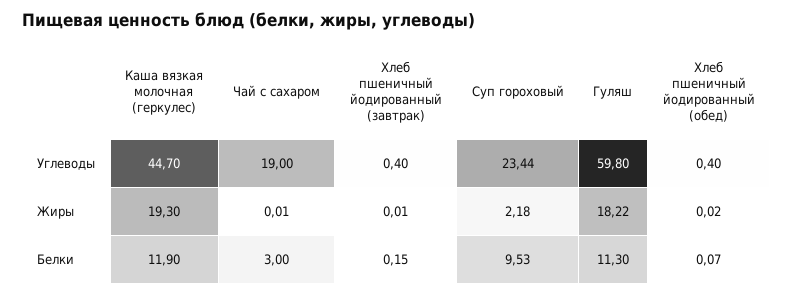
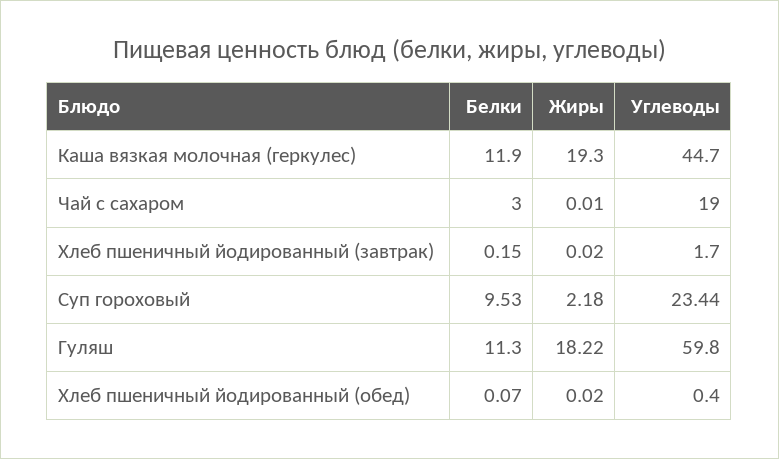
  {
    "Каша вязкая молочная (геркулес)": {
      "Углеводы": 44.7,
      "Жиры": 19.3,
      "Белки": 11.9
    },
    "Чай с сахаром": {
      "Углеводы": 19,
      "Жиры": 0.01,
      "Белки": 3
    },
    "Хлеб пшеничный йодированный (завтрак)": {
-     "Углеводы": 0.4,
+     "Углеводы": 1.7,
-     "Жиры": 0.01,
+     "Жиры": 0.02,
      "Белки": 0.15
    },
    "Суп гороховый": {
      "Углеводы": 23.44,
      "Жиры": 2.18,
      "Белки": 9.53
    },
    "Гуляш": {
      "Углеводы": 59.8,
      "Жиры": 18.22,
      "Белки": 11.3
    },
    "Хлеб пшеничный йодированный (обед)": {
      "Углеводы": 0.4,
      "Жиры": 0.02,
      "Белки": 0.07
    }
  }

